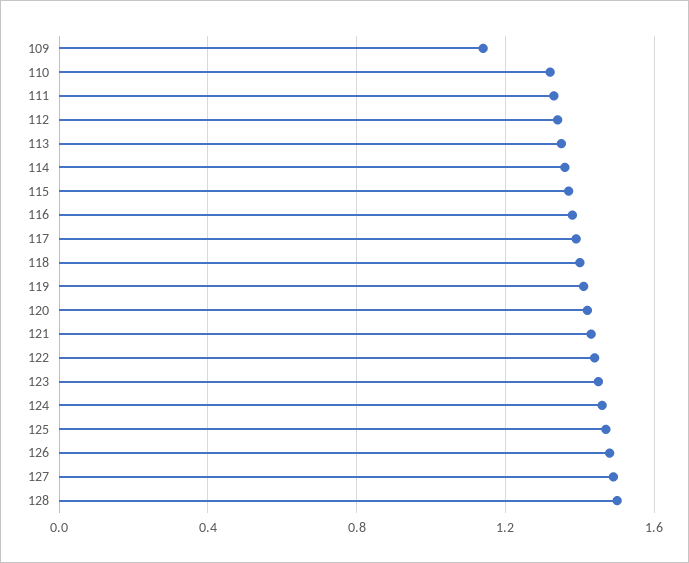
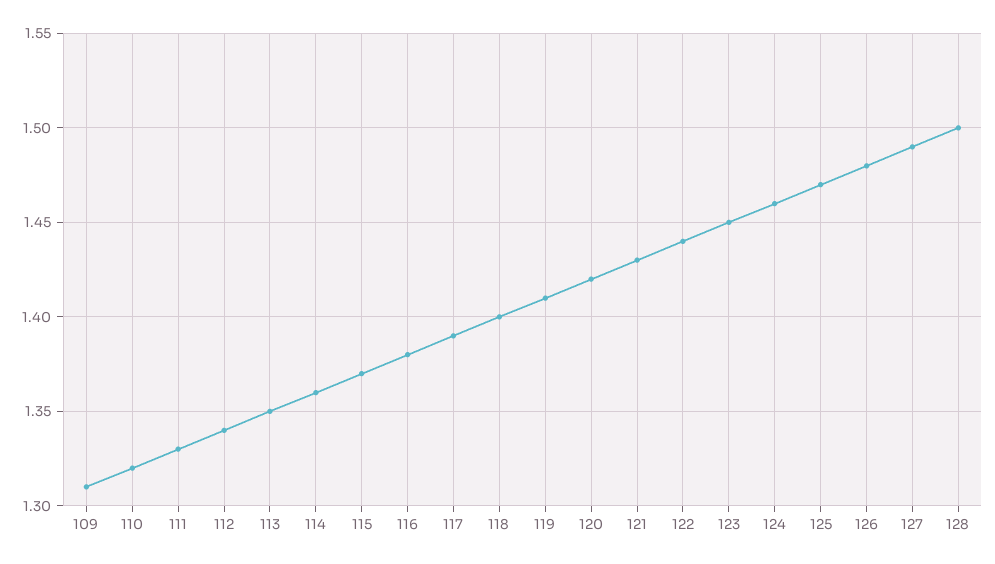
  {
-   "109": 1.15,
+   "109": 1.31,
    "110": 1.32,
    "111": 1.33,
    "112": 1.34,
    "113": 1.35,
    "114": 1.36,
    "115": 1.37,
    "116": 1.38,
    "117": 1.39,
    "118": 1.4,
    "119": 1.41,
    "120": 1.42,
    "121": 1.43,
    "122": 1.44,
    "123": 1.45,
    "124": 1.46,
    "125": 1.47,
    "126": 1.48,
    "127": 1.49,
    "128": 1.5
  }

